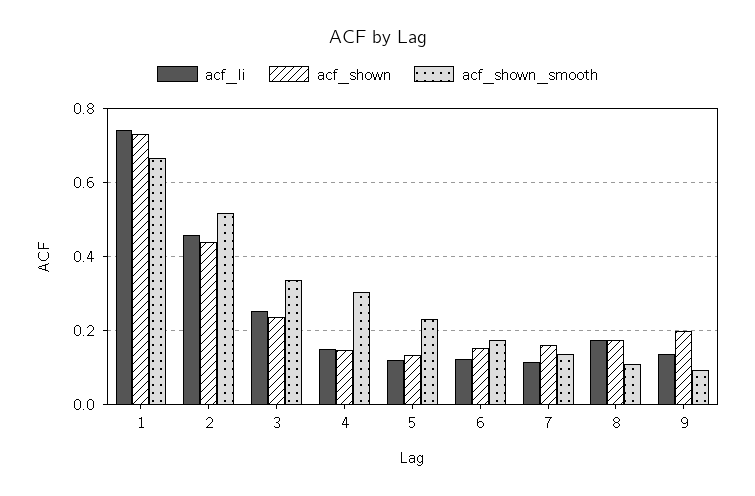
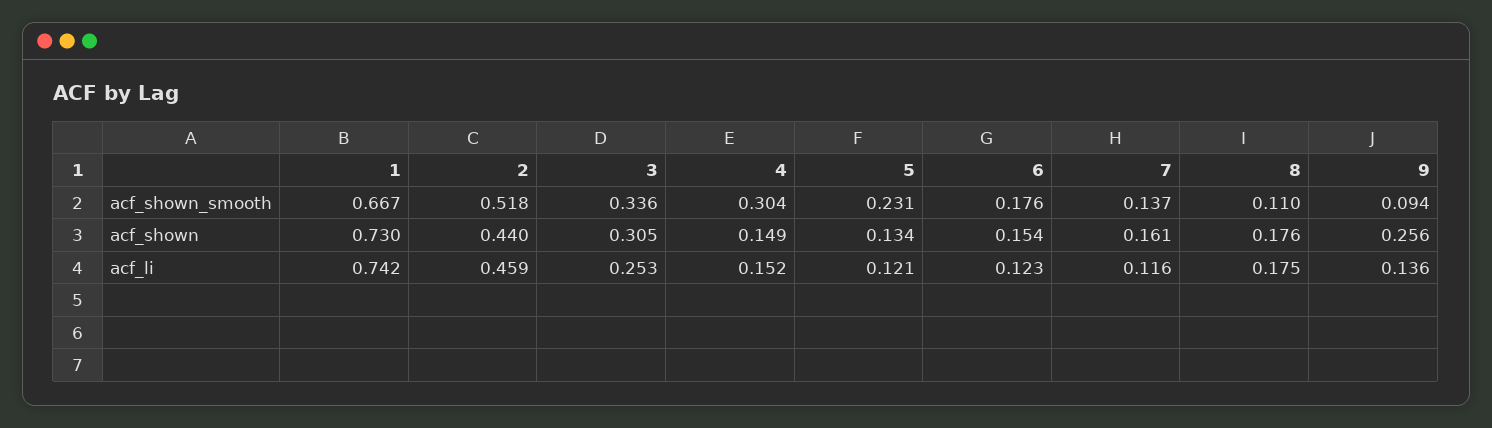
  {
    "acf_li": {
      "1": 0.742,
      "2": 0.459,
      "3": 0.253,
      "4": 0.152,
      "5": 0.121,
      "6": 0.123,
      "7": 0.116,
      "8": 0.175,
      "9": 0.136
    },
    "acf_shown": {
      "1": 0.73,
      "2": 0.44,
-     "3": 0.24,
+     "3": 0.305,
      "4": 0.149,
      "5": 0.134,
      "6": 0.154,
      "7": 0.161,
      "8": 0.176,
-     "9": 0.2
+     "9": 0.256
    },
    "acf_shown_smooth": {
      "1": 0.667,
      "2": 0.518,
      "3": 0.336,
      "4": 0.304,
      "5": 0.231,
      "6": 0.176,
      "7": 0.137,
      "8": 0.11,
      "9": 0.094
    }
  }

